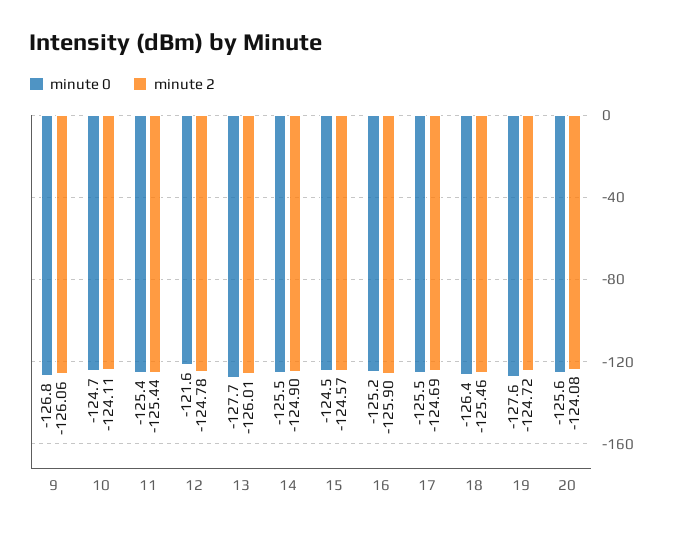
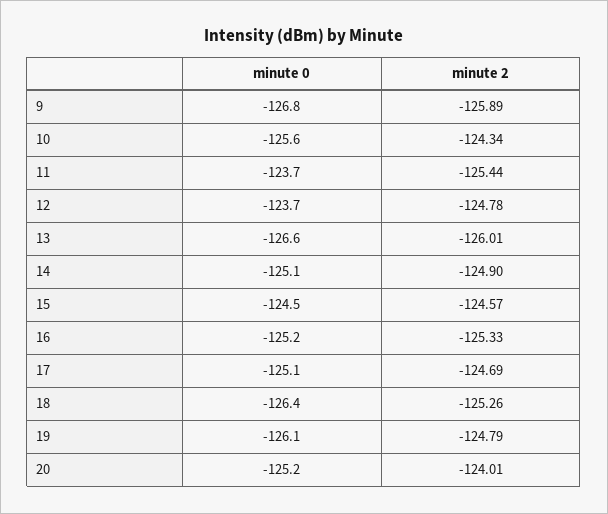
  {
    "minute 0": {
      "9": -126.8,
-     "10": -124.7,
+     "10": -125.6,
-     "11": -125.4,
+     "11": -123.7,
-     "12": -121.6,
+     "12": -123.7,
-     "13": -127.7,
+     "13": -126.6,
-     "14": -125.5,
+     "14": -125.1,
      "15": -124.5,
      "16": -125.2,
-     "17": -125.5,
+     "17": -125.1,
      "18": -126.4,
-     "19": -127.6,
+     "19": -126.1,
-     "20": -125.6
+     "20": -125.2
    },
    "minute 2": {
-     "9": -126.06,
+     "9": -125.89,
-     "10": -124.11,
+     "10": -124.34,
      "11": -125.44,
      "12": -124.78,
      "13": -126.01,
      "14": -124.9,
      "15": -124.57,
-     "16": -125.9,
+     "16": -125.33,
      "17": -124.69,
-     "18": -125.46,
+     "18": -125.26,
-     "19": -124.72,
+     "19": -124.79,
-     "20": -124.08
+     "20": -124.01
    }
  }

